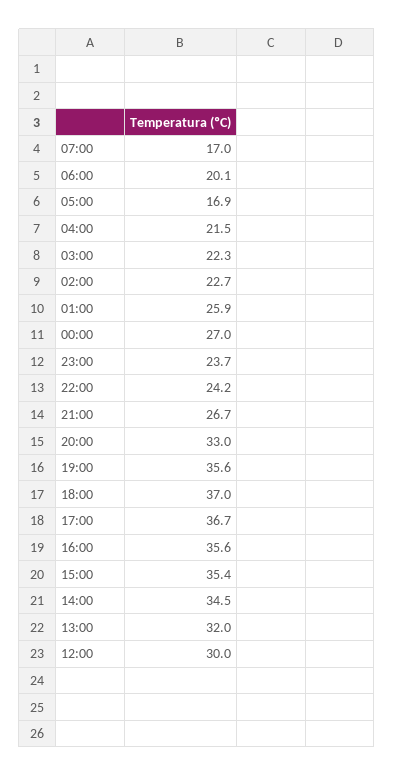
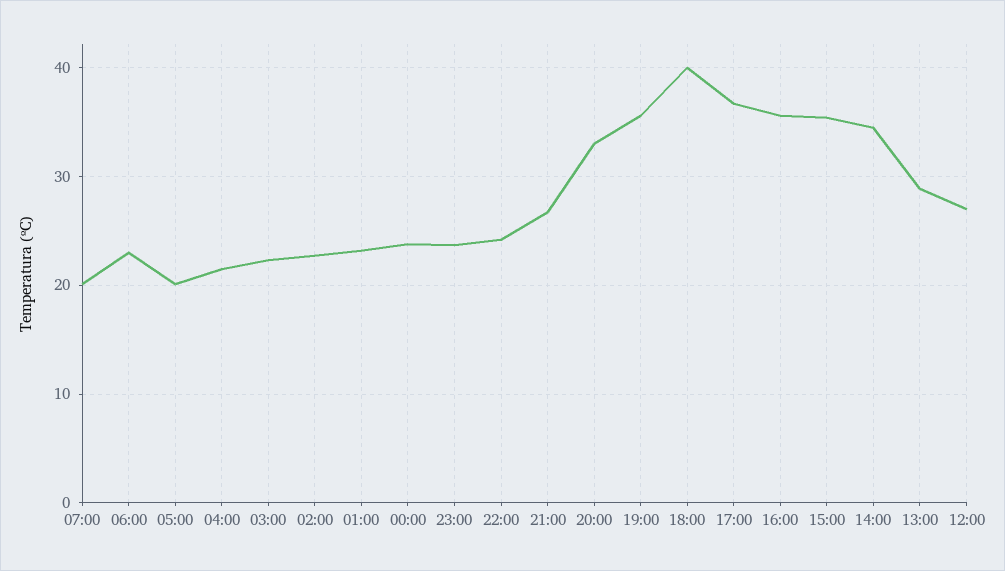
  {
-   "07:00": 17,
+   "07:00": 20,
-   "06:00": 20.1,
+   "06:00": 23,
-   "05:00": 16.9,
+   "05:00": 20,
    "04:00": 21.5,
    "03:00": 22.3,
    "02:00": 22.7,
-   "01:00": 25.9,
+   "01:00": 23,
-   "00:00": 27,
+   "00:00": 24,
    "23:00": 23.7,
    "22:00": 24.2,
    "21:00": 26.7,
    "20:00": 33,
    "19:00": 35.6,
-   "18:00": 37,
+   "18:00": 40,
    "17:00": 36.7,
    "16:00": 35.6,
    "15:00": 35.4,
    "14:00": 34.5,
-   "13:00": 32,
+   "13:00": 29,
-   "12:00": 30
+   "12:00": 27
  }

